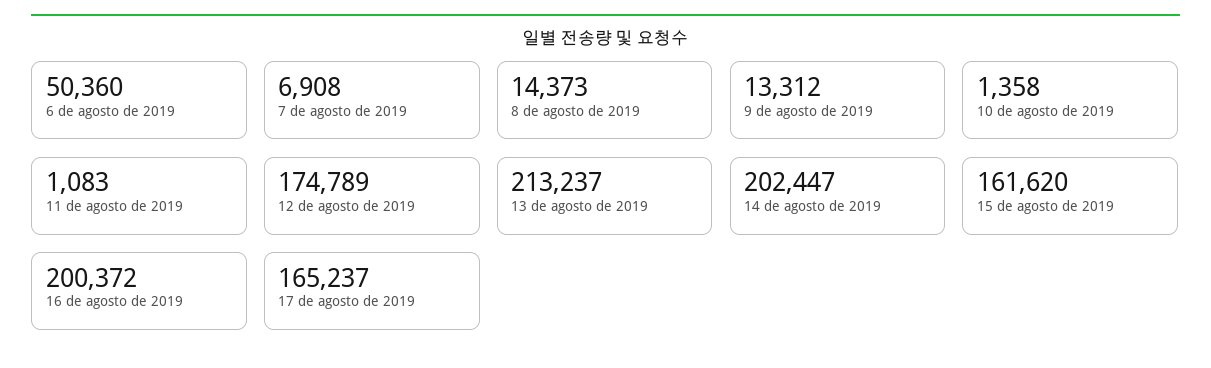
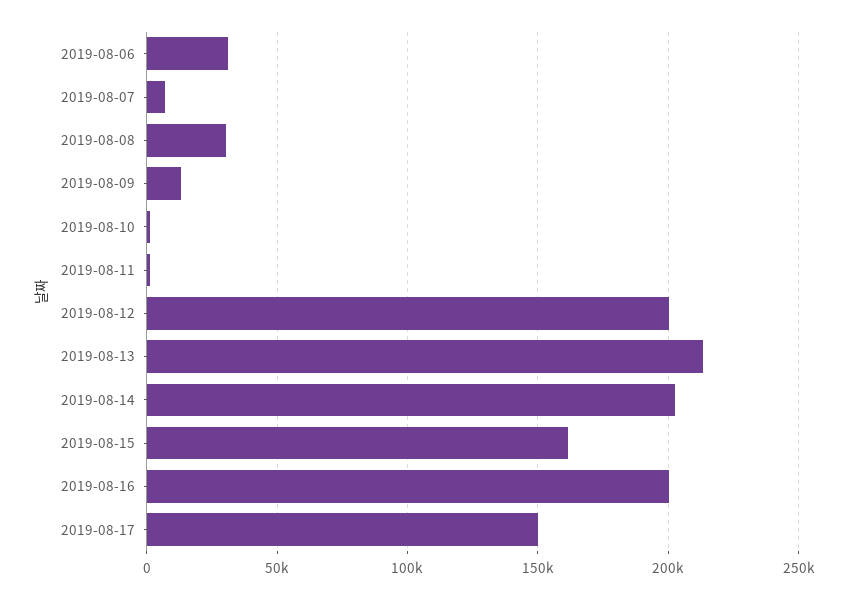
  {
-   "6 de agosto de 2019": 50360,
+   "6 de agosto de 2019": 30000,
    "7 de agosto de 2019": 6908,
-   "8 de agosto de 2019": 14373,
+   "8 de agosto de 2019": 30000,
    "9 de agosto de 2019": 13312,
    "10 de agosto de 2019": 1358,
    "11 de agosto de 2019": 1083,
-   "12 de agosto de 2019": 174789,
+   "12 de agosto de 2019": 200000,
    "13 de agosto de 2019": 213237,
    "14 de agosto de 2019": 202447,
    "15 de agosto de 2019": 161620,
    "16 de agosto de 2019": 200372,
-   "17 de agosto de 2019": 165237
+   "17 de agosto de 2019": 150000
  }

